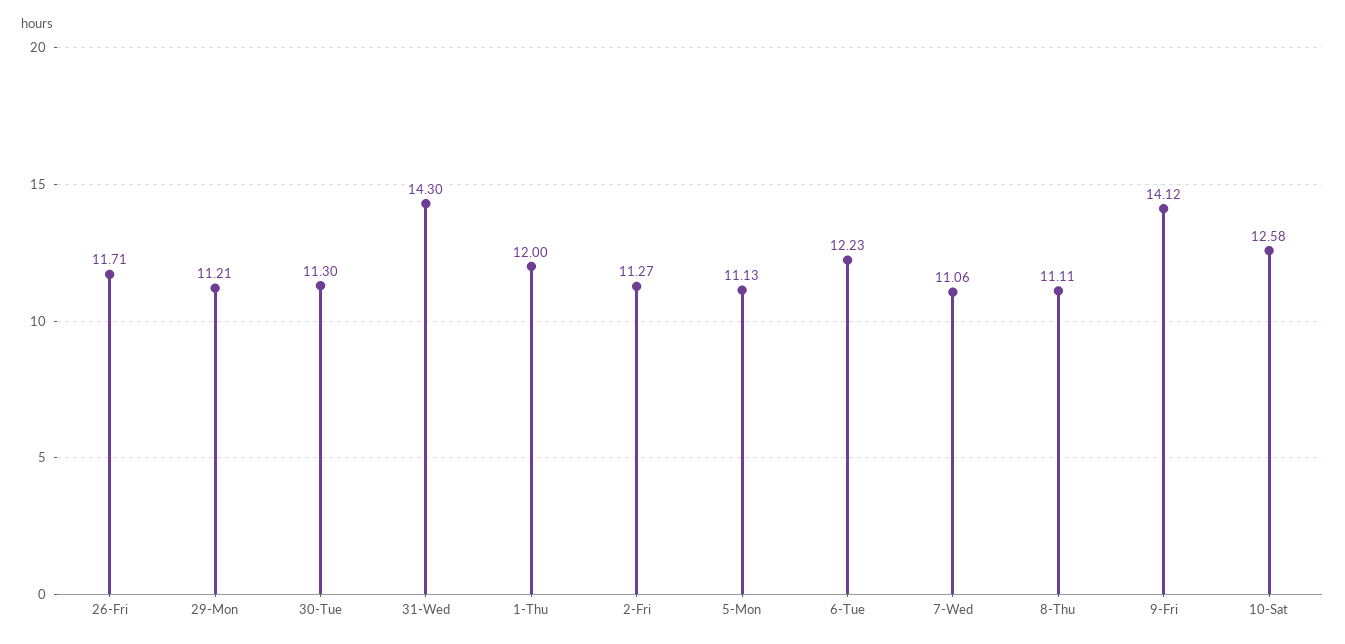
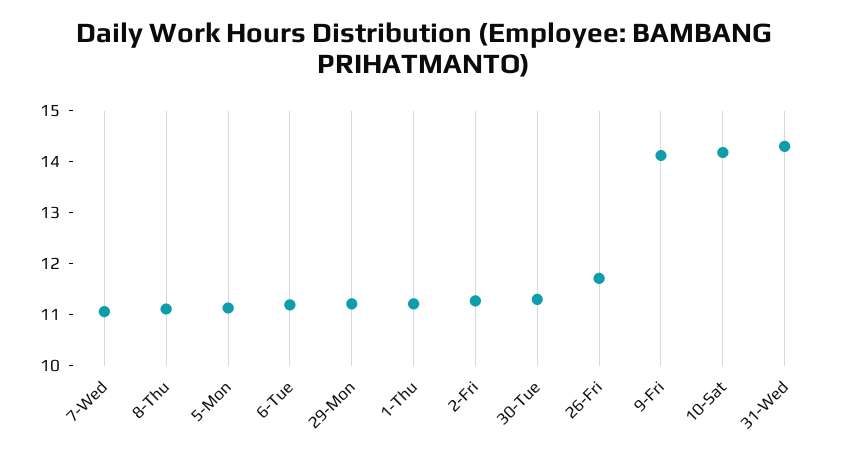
  {
    "26-Fri": 11.71,
    "29-Mon": 11.21,
    "30-Tue": 11.3,
    "31-Wed": 14.3,
-   "1-Thu": 12,
+   "1-Thu": 11.2,
    "2-Fri": 11.27,
    "5-Mon": 11.13,
-   "6-Tue": 12.23,
+   "6-Tue": 11.2,
    "7-Wed": 11.06,
    "8-Thu": 11.11,
    "9-Fri": 14.12,
-   "10-Sat": 12.58
+   "10-Sat": 14.2
  }

